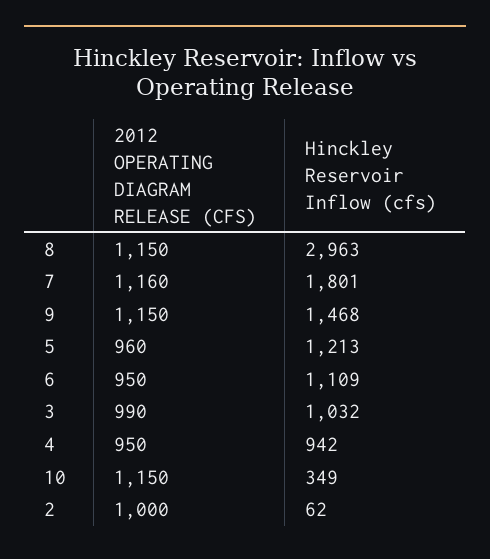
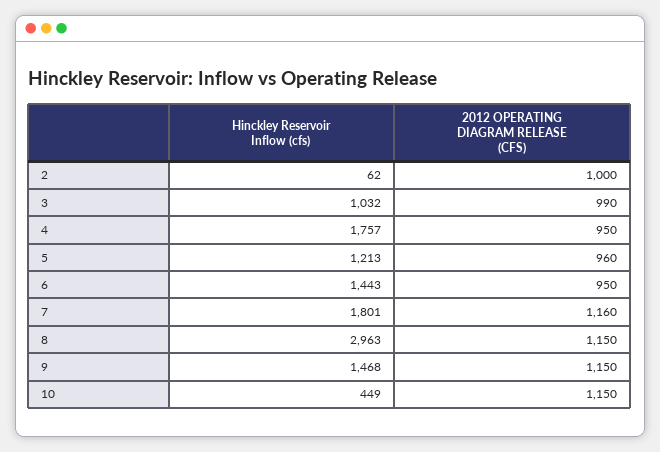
  {
    "2012 OPERATING DIAGRAM RELEASE (CFS)": {
      "8": 1150,
      "7": 1160,
      "9": 1150,
      "5": 960,
      "6": 950,
      "3": 990,
      "4": 950,
      "10": 1150,
      "2": 1000
    },
    "Hinckley Reservoir Inflow (cfs)": {
      "8": 2963,
      "7": 1801,
      "9": 1468,
      "5": 1213,
-     "6": 1109,
+     "6": 1443,
      "3": 1032,
-     "4": 942,
+     "4": 1757,
-     "10": 349,
+     "10": 449,
      "2": 62
    }
  }

